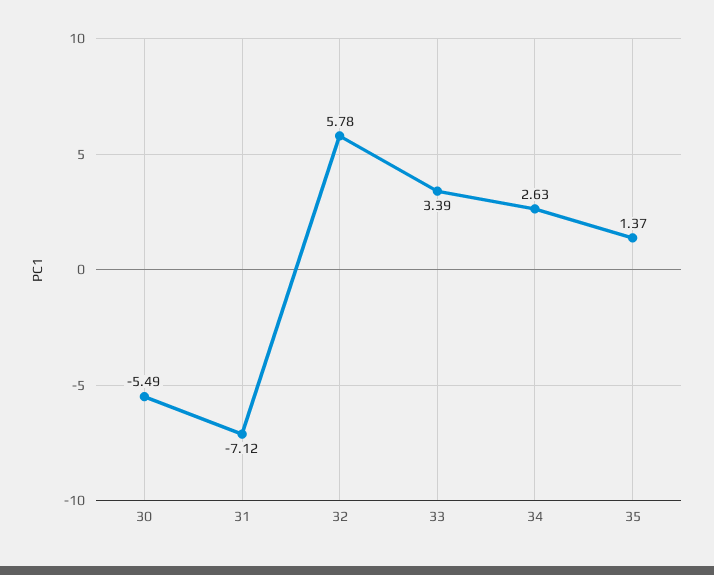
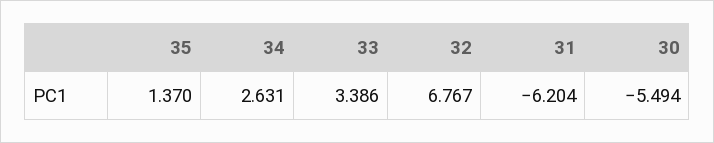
  {
    "30": -5.494,
-   "31": -7.12,
+   "31": -6.204,
-   "32": 5.78,
+   "32": 6.767,
    "33": 3.386,
    "34": 2.631,
    "35": 1.37
  }

